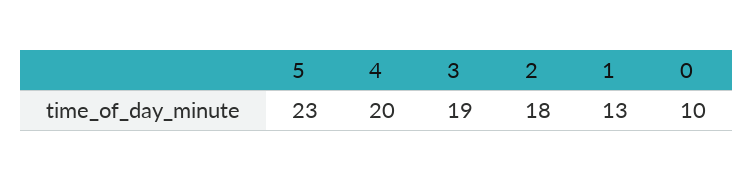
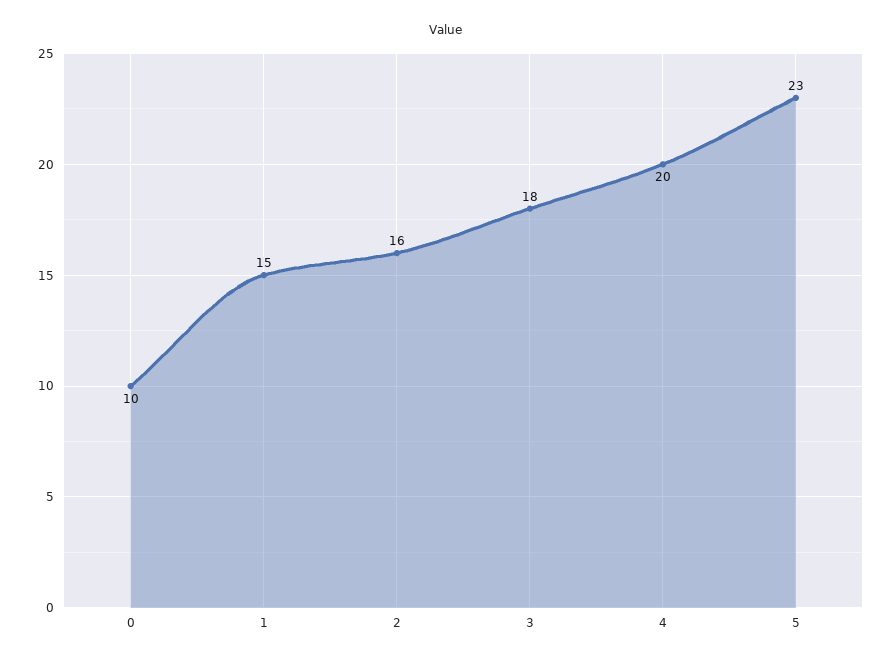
  {
    "5": 23,
    "4": 20,
-   "3": 19,
+   "3": 18,
-   "2": 18,
+   "2": 16,
-   "1": 13,
+   "1": 15,
    "0": 10
  }

